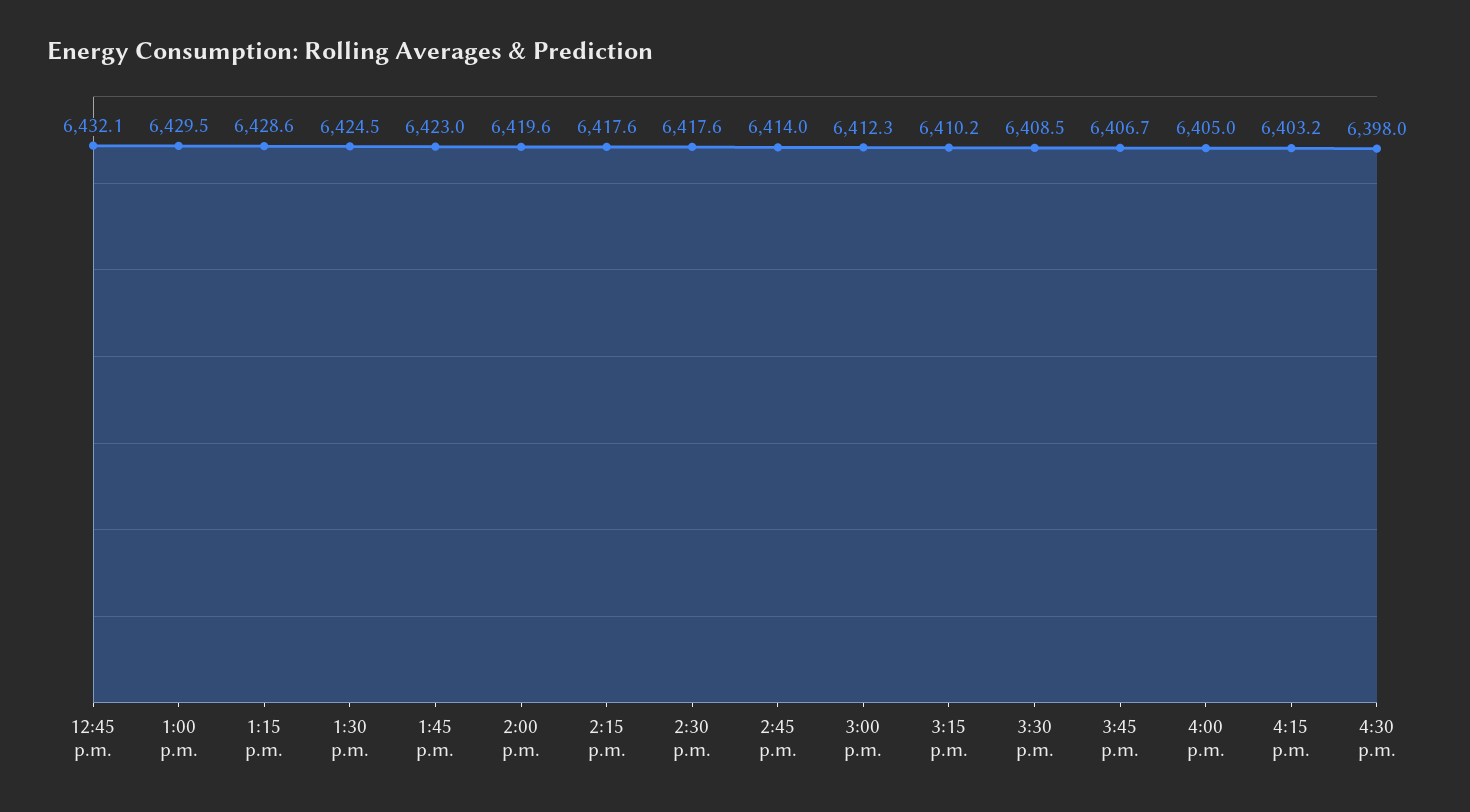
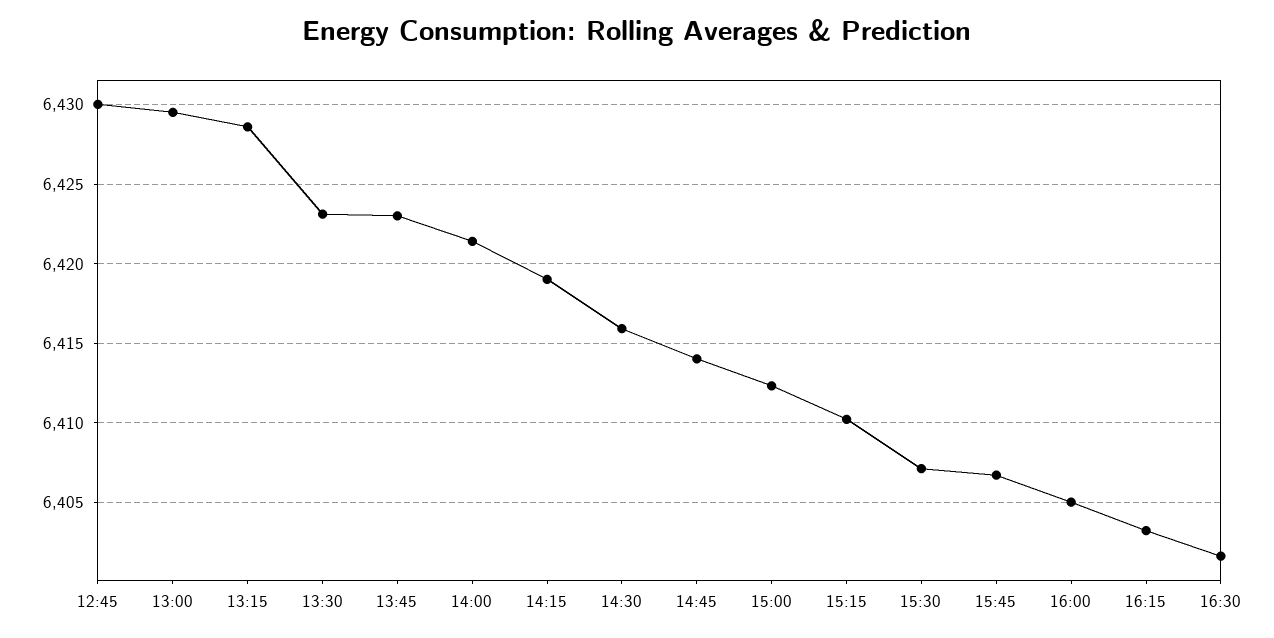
  {
-   "12:45 p.m.": 6432.1,
+   "12:45 p.m.": 6430,
    "1:00 p.m.": 6429.5,
    "1:15 p.m.": 6428.6,
-   "1:30 p.m.": 6424.5,
+   "1:30 p.m.": 6423,
    "1:45 p.m.": 6423,
-   "2:00 p.m.": 6419.6,
+   "2:00 p.m.": 6421.5,
-   "2:15 p.m.": 6417.6,
+   "2:15 p.m.": 6419,
-   "2:30 p.m.": 6417.6,
+   "2:30 p.m.": 6416,
    "2:45 p.m.": 6414,
    "3:00 p.m.": 6412.3,
    "3:15 p.m.": 6410.2,
-   "3:30 p.m.": 6408.5,
+   "3:30 p.m.": 6407,
    "3:45 p.m.": 6406.7,
    "4:00 p.m.": 6405,
    "4:15 p.m.": 6403.2,
-   "4:30 p.m.": 6398
+   "4:30 p.m.": 6401.5
  }

